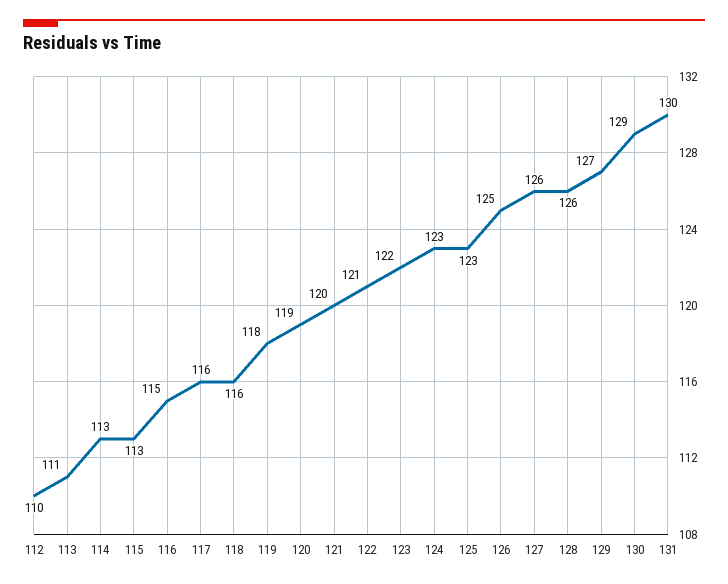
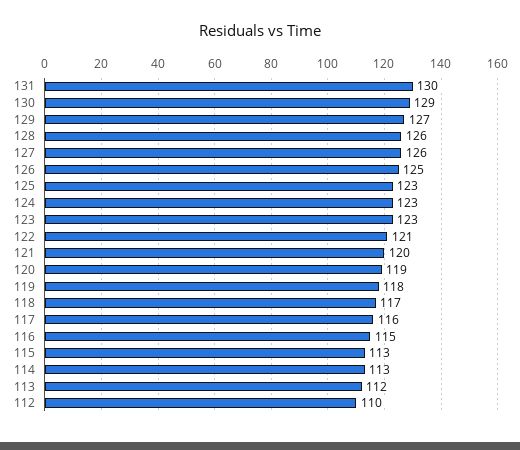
  {
    "112": 110,
-   "113": 111,
+   "113": 112,
    "114": 113,
    "115": 113,
    "116": 115,
    "117": 116,
-   "118": 116,
+   "118": 117,
    "119": 118,
    "120": 119,
    "121": 120,
    "122": 121,
-   "123": 122,
+   "123": 123,
    "124": 123,
    "125": 123,
    "126": 125,
    "127": 126,
    "128": 126,
    "129": 127,
    "130": 129,
    "131": 130
  }

